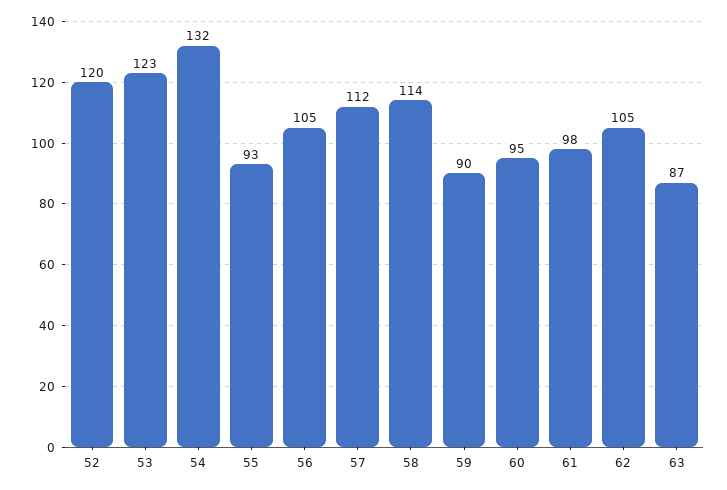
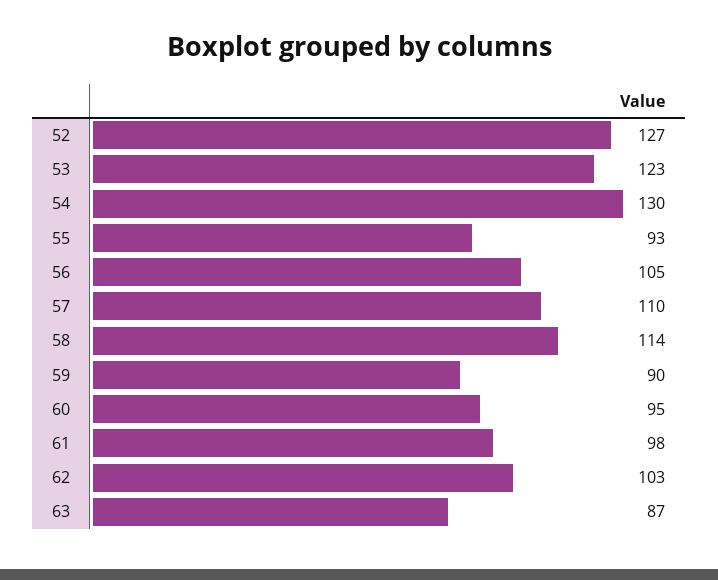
  {
-   "52": 120,
+   "52": 127,
    "53": 123,
-   "54": 132,
+   "54": 130,
    "55": 93,
    "56": 105,
-   "57": 112,
+   "57": 110,
    "58": 114,
    "59": 90,
    "60": 95,
    "61": 98,
-   "62": 105,
+   "62": 103,
    "63": 87
  }

